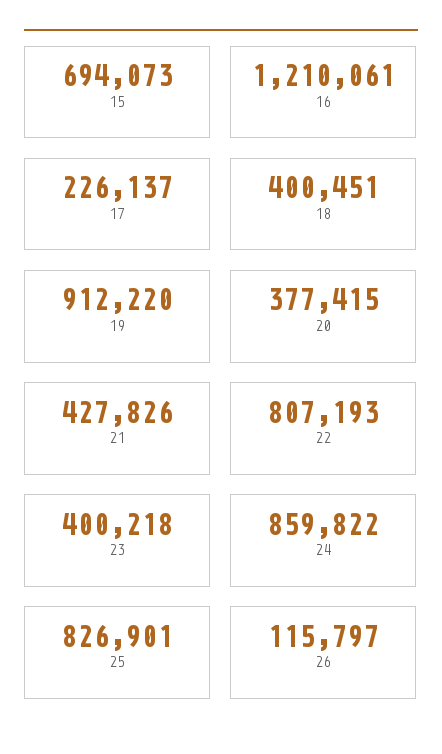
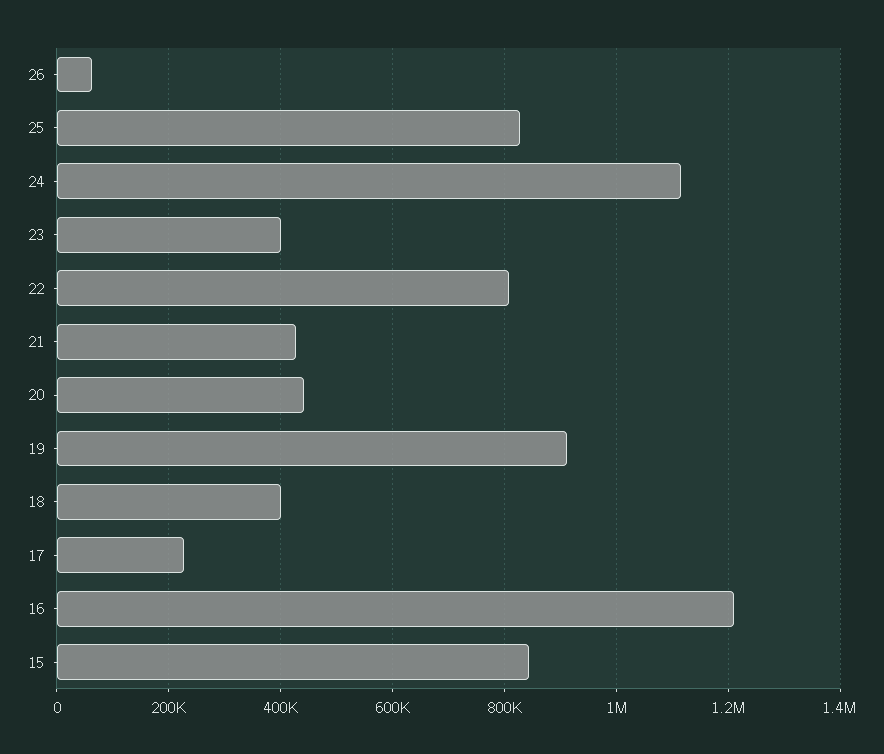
  {
-   "15": 694073,
+   "15": 840000,
    "16": 1210061,
    "17": 226137,
    "18": 400451,
    "19": 912220,
-   "20": 377415,
+   "20": 440000,
    "21": 427826,
    "22": 807193,
    "23": 400218,
-   "24": 859822,
+   "24": 1120000,
    "25": 826901,
-   "26": 115797
+   "26": 60000
  }

